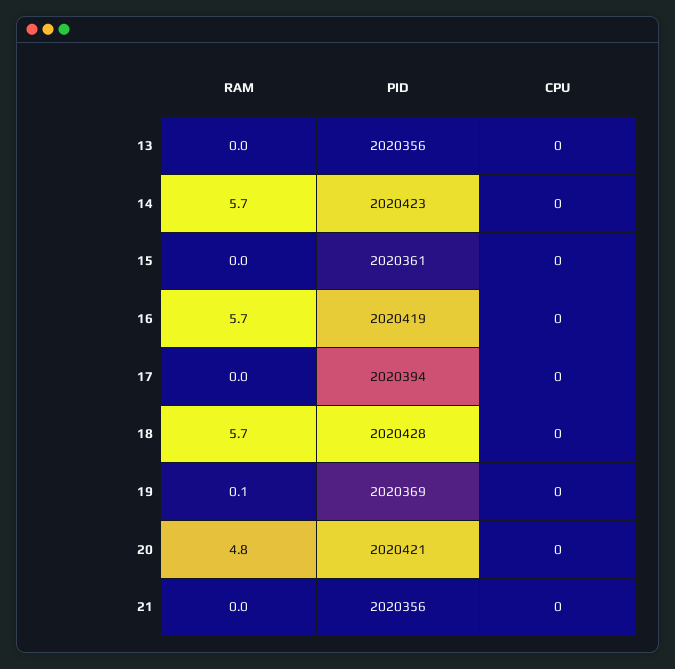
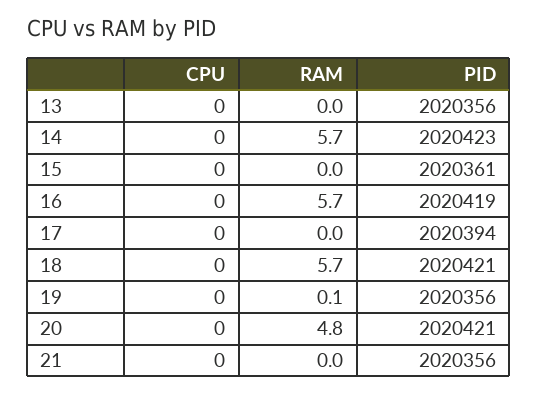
  {
    "RAM": {
      "13": 0,
      "14": 5.7,
      "15": 0,
      "16": 5.7,
      "17": 0,
      "18": 5.7,
      "19": 0.1,
      "20": 4.8,
      "21": 0
    },
    "PID": {
      "13": 2020356,
      "14": 2020423,
      "15": 2020361,
      "16": 2020419,
      "17": 2020394,
-     "18": 2020428,
+     "18": 2020421,
-     "19": 2020369,
+     "19": 2020356,
      "20": 2020421,
      "21": 2020356
    },
    "CPU": {
      "13": 0,
      "14": 0,
      "15": 0,
      "16": 0,
      "17": 0,
      "18": 0,
      "19": 0,
      "20": 0,
      "21": 0
    }
  }

